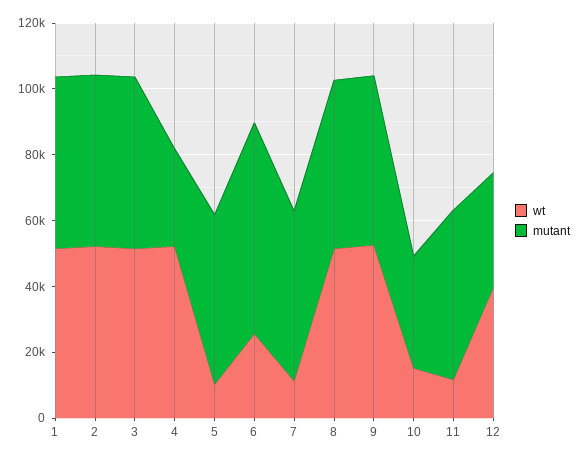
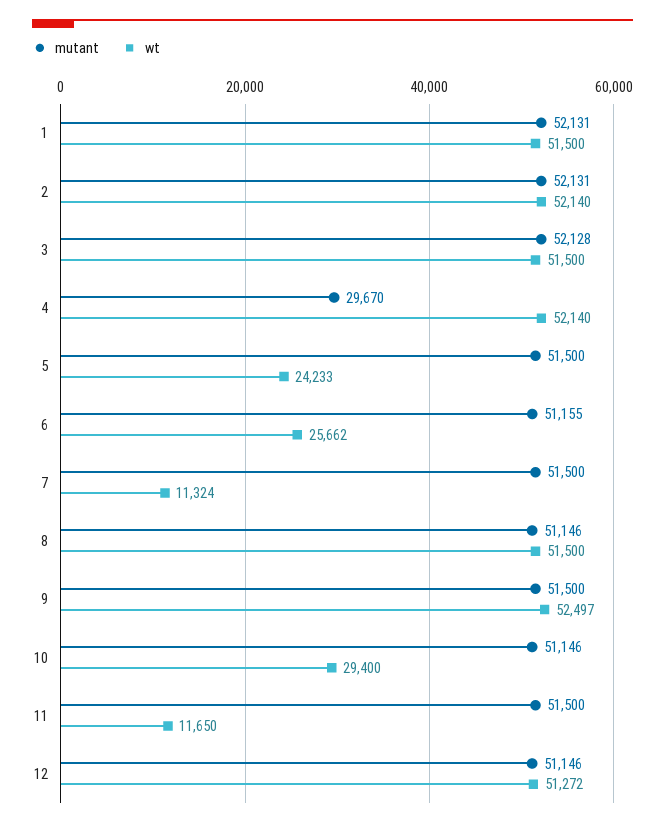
  {
    "wt": {
      "1": 51500,
      "2": 52140,
      "3": 51500,
      "4": 52140,
-     "5": 10000,
+     "5": 24233,
      "6": 25662,
      "7": 11324,
      "8": 51500,
      "9": 52497,
-     "10": 15000,
+     "10": 29400,
      "11": 11650,
-     "12": 40000
+     "12": 51272
    },
    "mutant": {
      "1": 52131,
      "2": 52131,
      "3": 52128,
      "4": 29670,
      "5": 51500,
-     "6": 65000,
+     "6": 51155,
      "7": 51500,
      "8": 51146,
      "9": 51500,
-     "10": 35000,
+     "10": 51146,
      "11": 51500,
-     "12": 35000
+     "12": 51146
    }
  }

